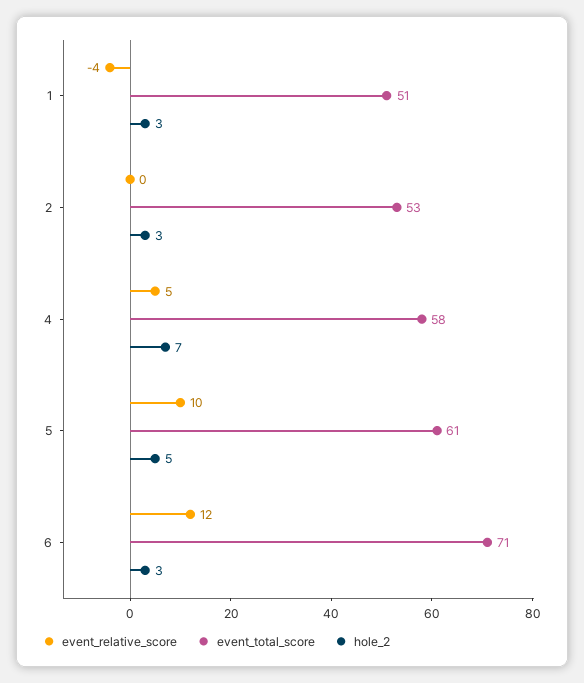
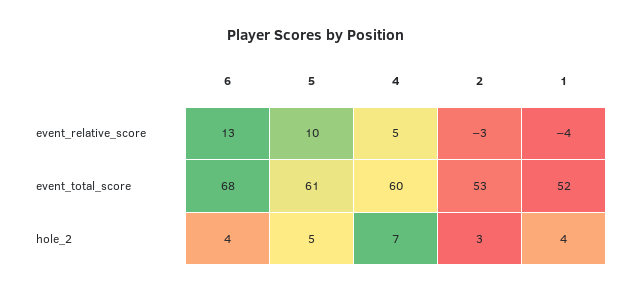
  {
    "event_relative_score": {
      "1": -4,
-     "2": 0,
+     "2": -3,
      "4": 5,
      "5": 10,
-     "6": 12
+     "6": 13
    },
    "event_total_score": {
-     "1": 51,
+     "1": 52,
      "2": 53,
-     "4": 58,
+     "4": 60,
      "5": 61,
-     "6": 71
+     "6": 68
    },
    "hole_2": {
-     "1": 3,
+     "1": 4,
      "2": 3,
      "4": 7,
      "5": 5,
-     "6": 3
+     "6": 4
    }
  }

